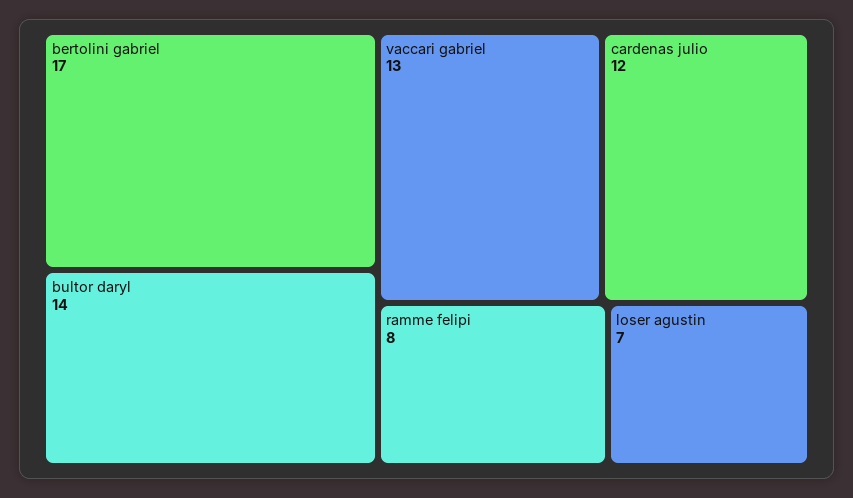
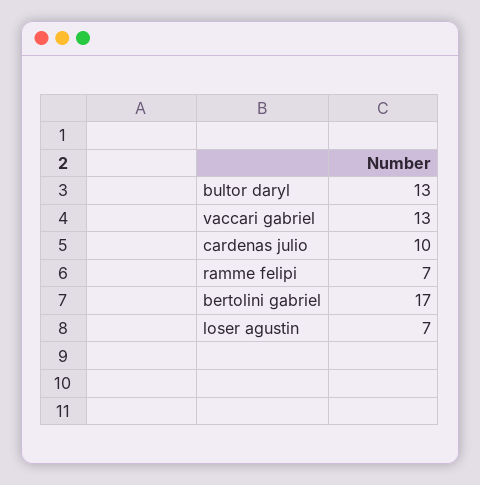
  {
    "bertolini gabriel": 17,
-   "bultor daryl": 14,
+   "bultor daryl": 13,
    "vaccari gabriel": 13,
-   "cardenas julio": 12,
+   "cardenas julio": 10,
-   "ramme felipi": 8,
+   "ramme felipi": 7,
    "loser agustin": 7
  }

